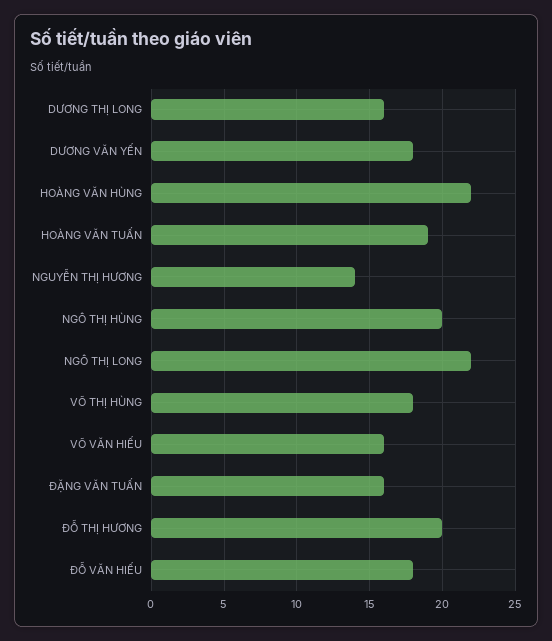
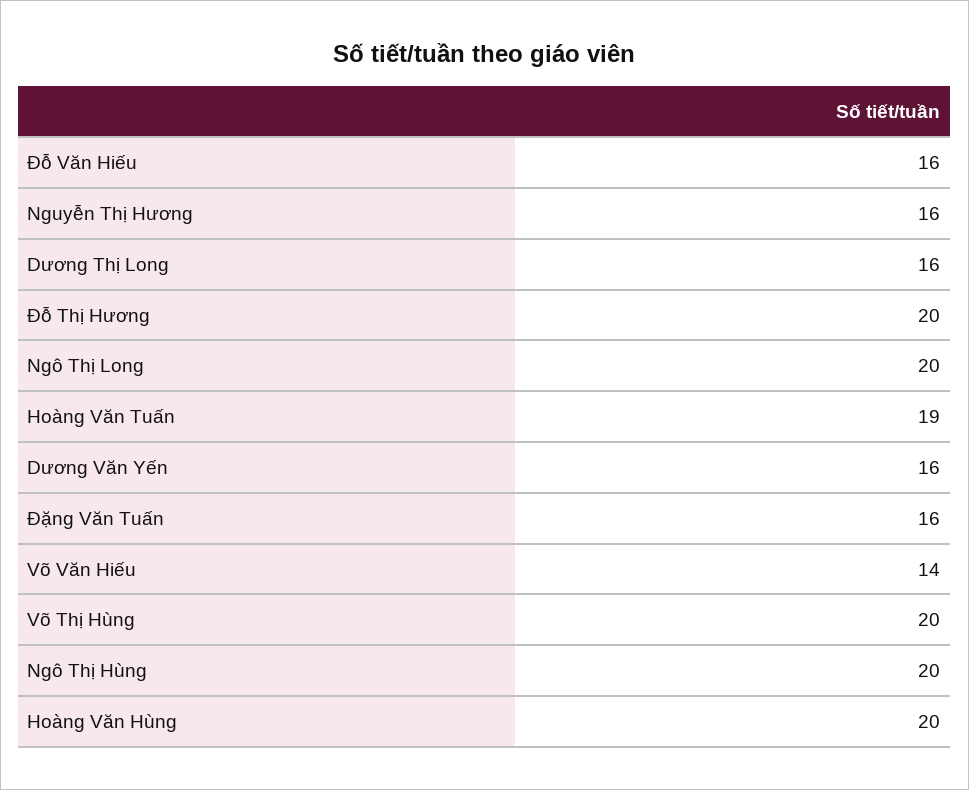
  {
    "DƯƠNG THỊ LONG": 16,
-   "DƯƠNG VĂN YẾN": 18,
+   "DƯƠNG VĂN YẾN": 16,
-   "HOÀNG VĂN HÙNG": 22,
+   "HOÀNG VĂN HÙNG": 20,
    "HOÀNG VĂN TUẤN": 19,
-   "NGUYỄN THỊ HƯƠNG": 14,
+   "NGUYỄN THỊ HƯƠNG": 16,
    "NGÔ THỊ HÙNG": 20,
-   "NGÔ THỊ LONG": 22,
+   "NGÔ THỊ LONG": 20,
-   "VÕ THỊ HÙNG": 18,
+   "VÕ THỊ HÙNG": 20,
-   "VÕ VĂN HIẾU": 16,
+   "VÕ VĂN HIẾU": 14,
    "ĐẶNG VĂN TUẤN": 16,
    "ĐỖ THỊ HƯƠNG": 20,
-   "ĐỖ VĂN HIẾU": 18
+   "ĐỖ VĂN HIẾU": 16
  }

